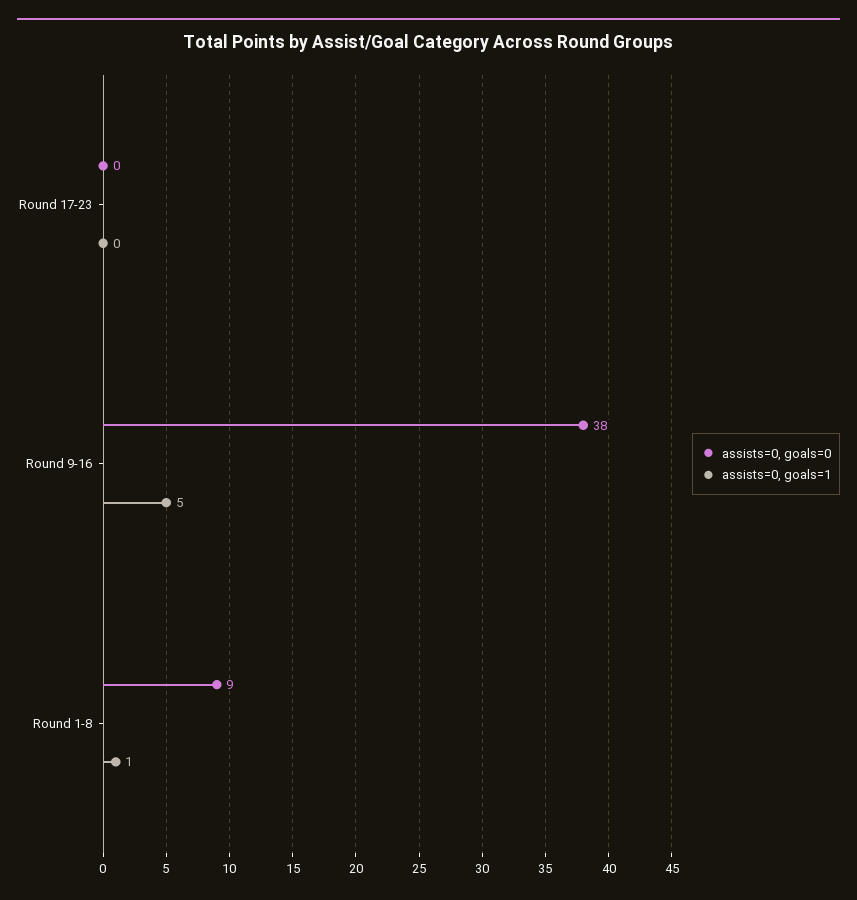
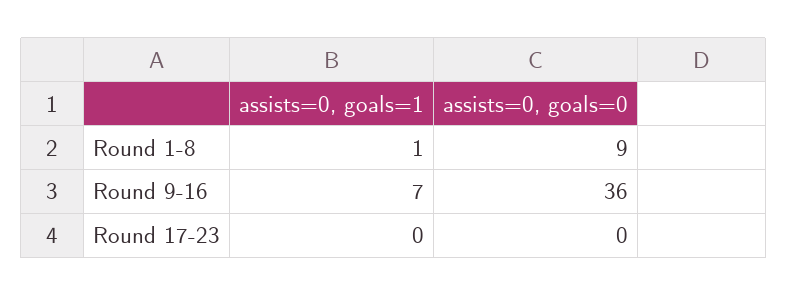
  {
    "assists=0, goals=0": {
      "Round 17-23": 0,
-     "Round 9-16": 38,
+     "Round 9-16": 36,
      "Round 1-8": 9
    },
    "assists=0, goals=1": {
      "Round 17-23": 0,
-     "Round 9-16": 5,
+     "Round 9-16": 7,
      "Round 1-8": 1
    }
  }

